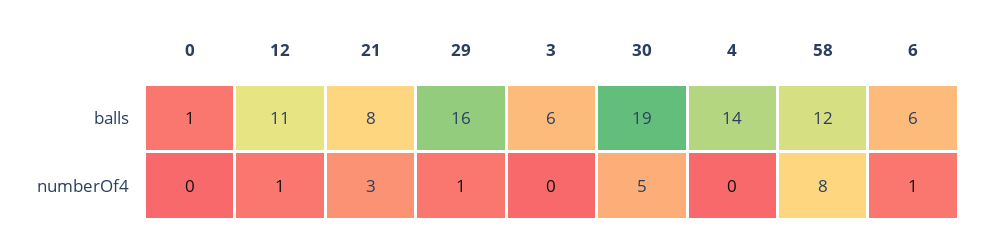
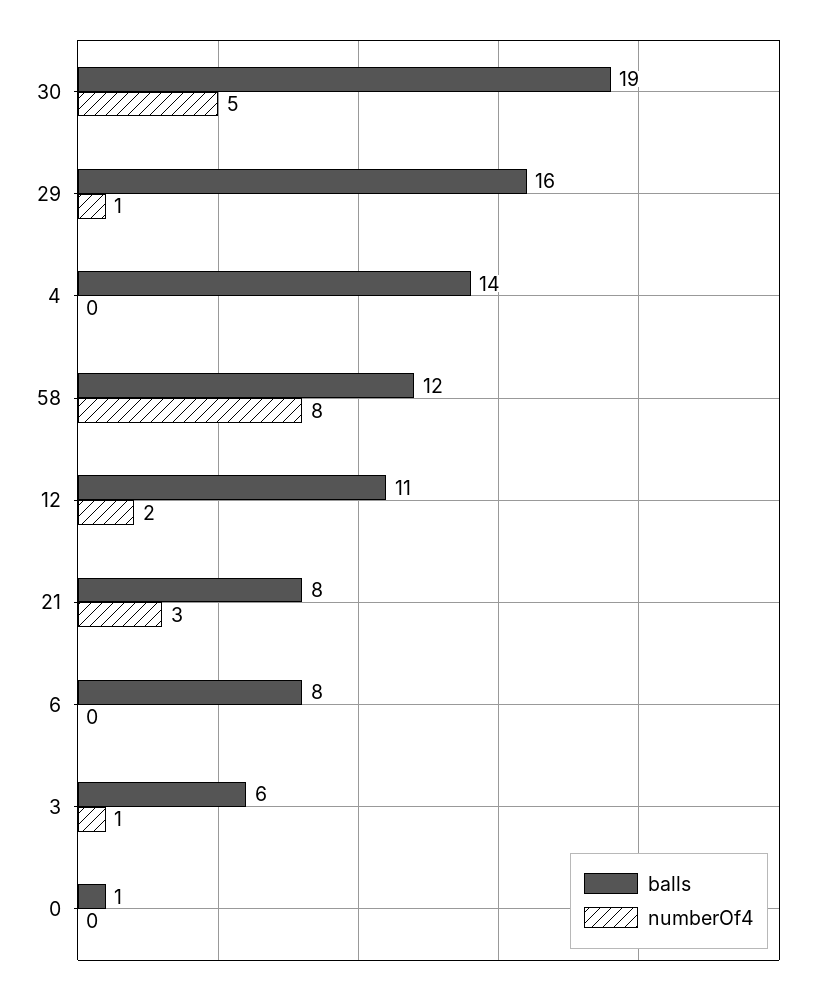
  {
    "balls": {
      "0": 1,
      "12": 11,
      "21": 8,
      "29": 16,
      "3": 6,
      "30": 19,
      "4": 14,
      "58": 12,
-     "6": 6
+     "6": 8
    },
    "numberOf4": {
      "0": 0,
-     "12": 1,
+     "12": 2,
      "21": 3,
      "29": 1,
-     "3": 0,
+     "3": 1,
      "30": 5,
      "4": 0,
      "58": 8,
-     "6": 1
+     "6": 0
    }
  }

